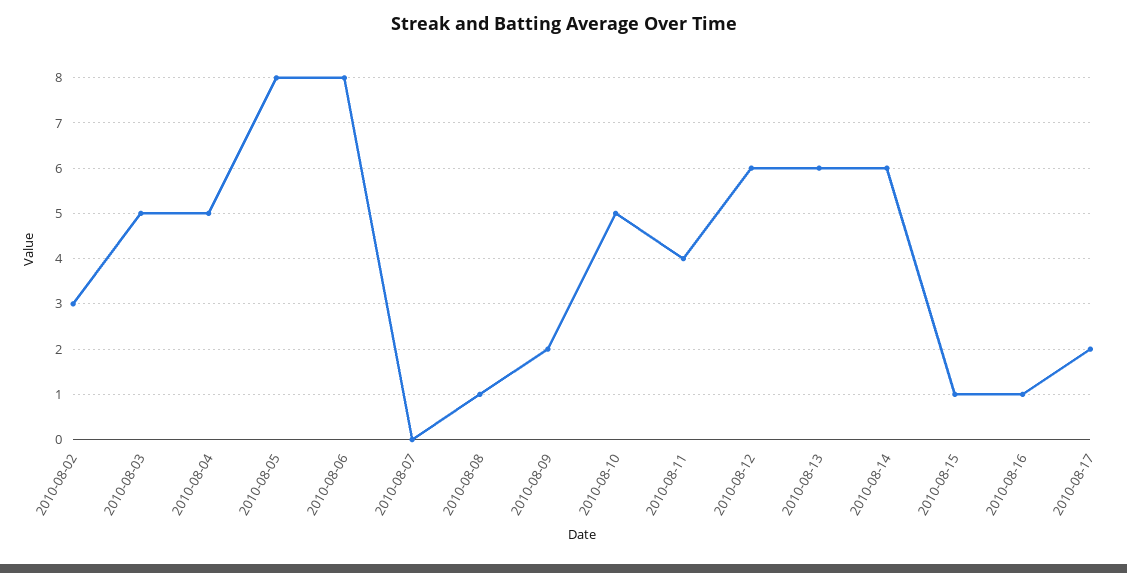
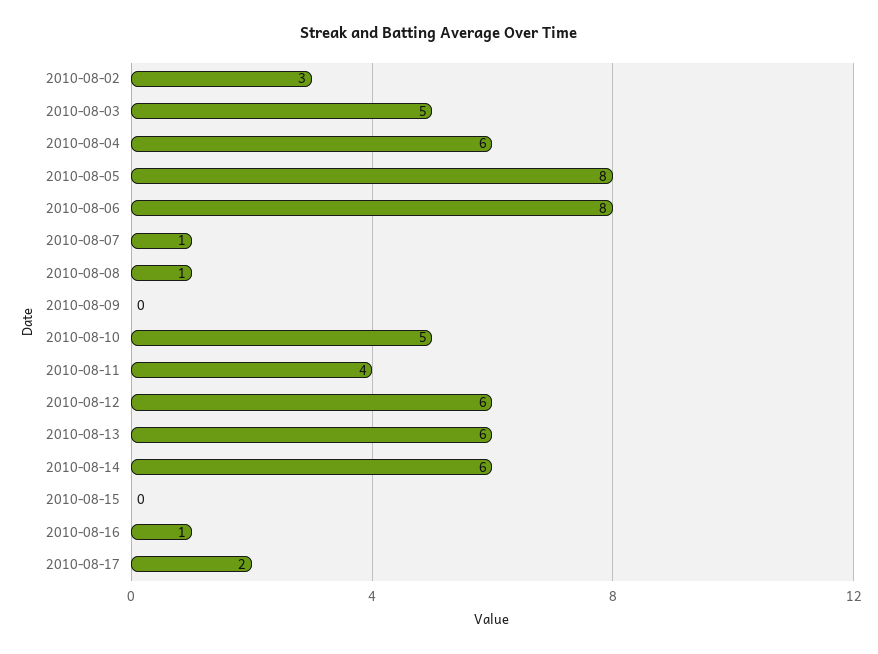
  {
    "2010-08-02": 3,
    "2010-08-03": 5,
-   "2010-08-04": 5,
+   "2010-08-04": 6,
    "2010-08-05": 8,
    "2010-08-06": 8,
-   "2010-08-07": 0,
+   "2010-08-07": 1,
    "2010-08-08": 1,
-   "2010-08-09": 2,
+   "2010-08-09": 0,
    "2010-08-10": 5,
    "2010-08-11": 4,
    "2010-08-12": 6,
    "2010-08-13": 6,
    "2010-08-14": 6,
-   "2010-08-15": 1,
+   "2010-08-15": 0,
    "2010-08-16": 1,
    "2010-08-17": 2
  }

